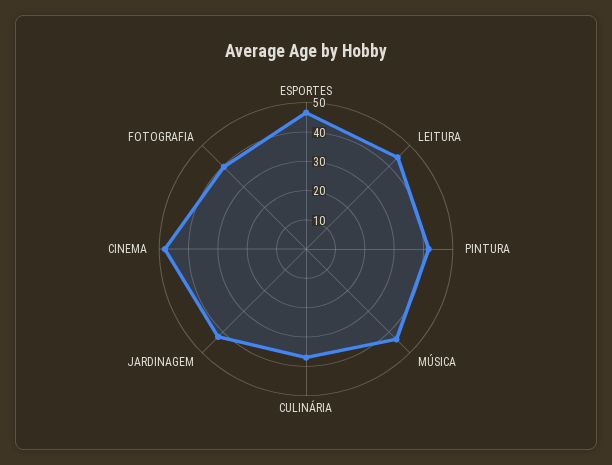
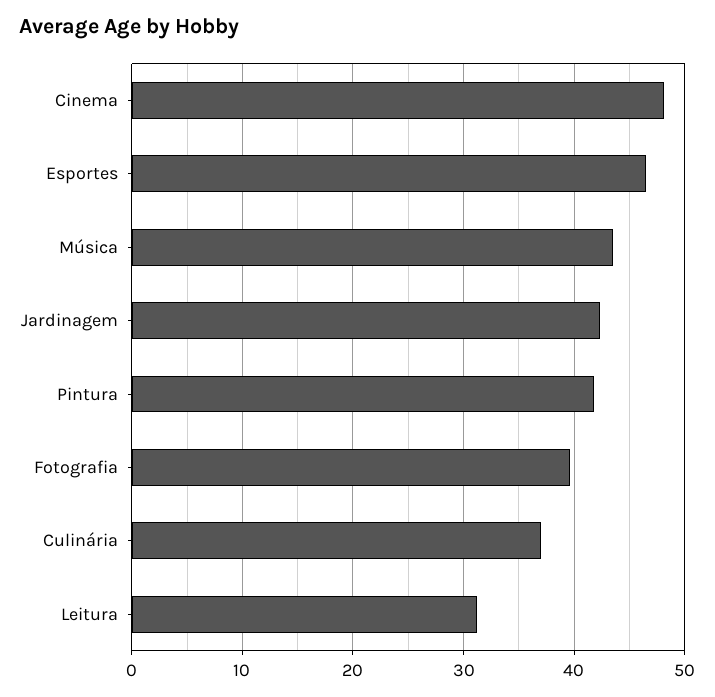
  {
    "ESPORTES": 47,
-   "LEITURA": 45,
+   "LEITURA": 31,
    "PINTURA": 42,
    "MÚSICA": 44,
    "CULINÁRIA": 37,
    "JARDINAGEM": 42,
    "CINEMA": 48,
    "FOTOGRAFIA": 40
  }

